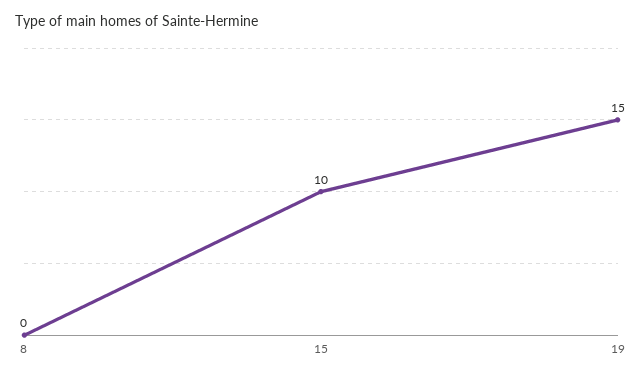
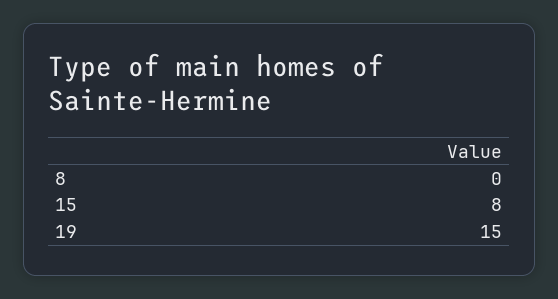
  {
    "8": 0,
-   "15": 10,
+   "15": 8,
    "19": 15
  }

